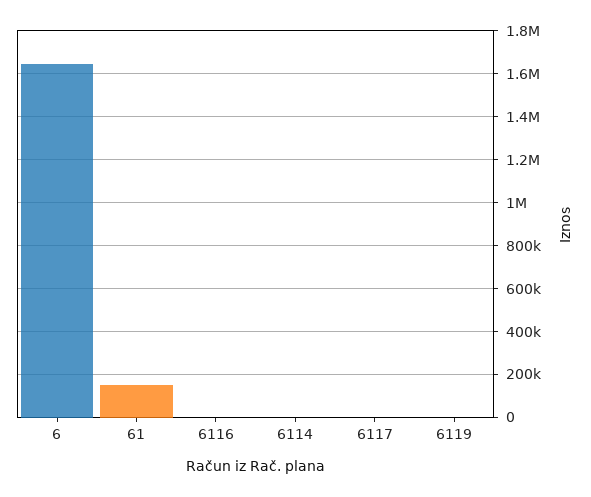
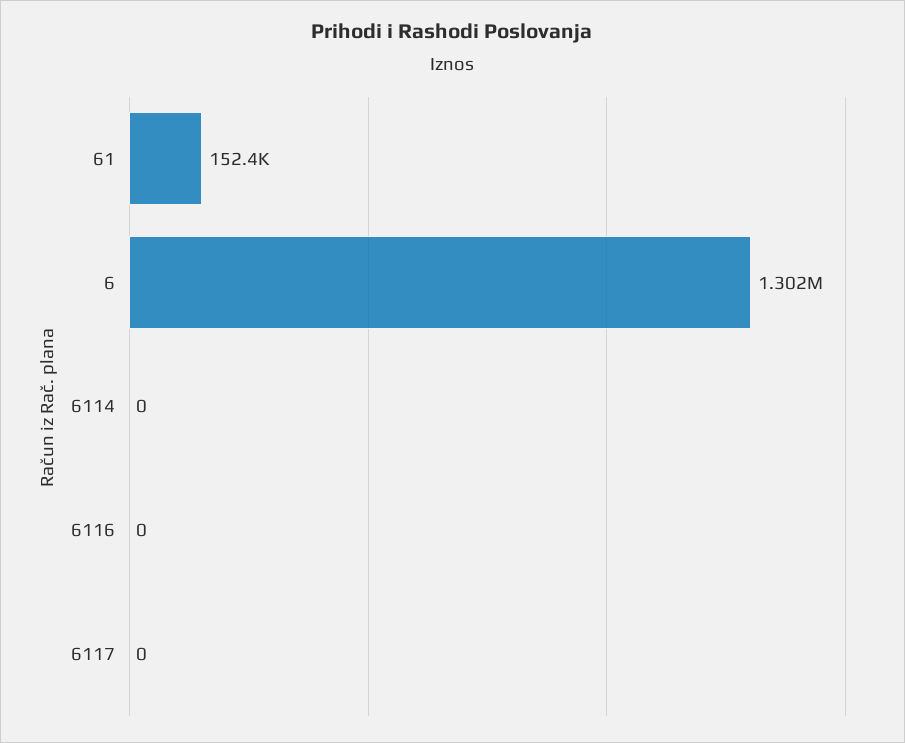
  {
-   "6": 1650000,
+   "6": 1302000,
    "61": 152400,
    "6116": 0,
    "6114": 0,
-   "6117": 0,
+   "6117": 0
-   "6119": 0
  }

